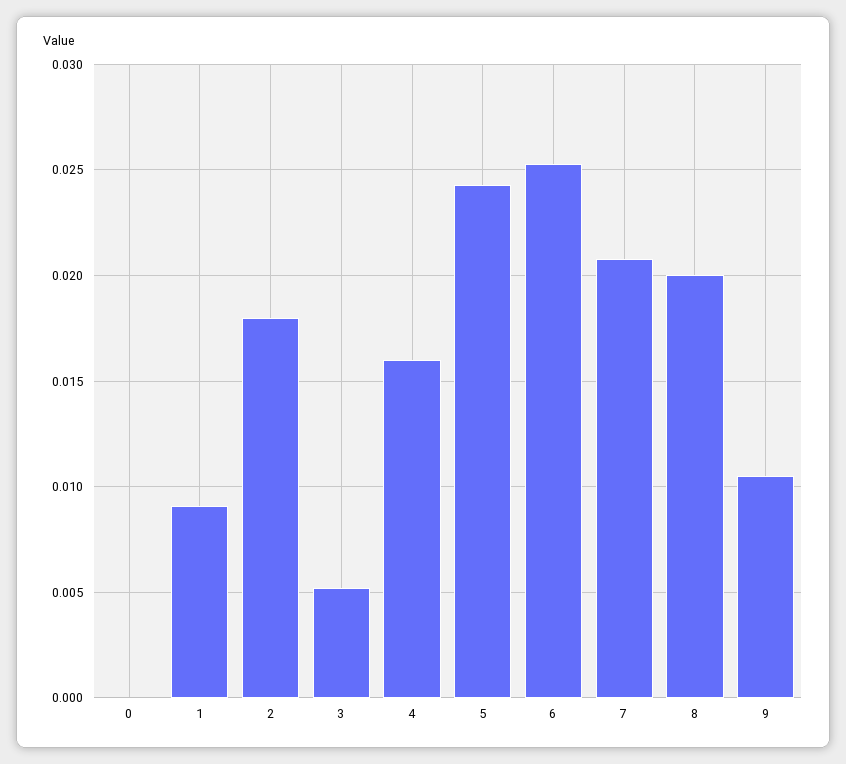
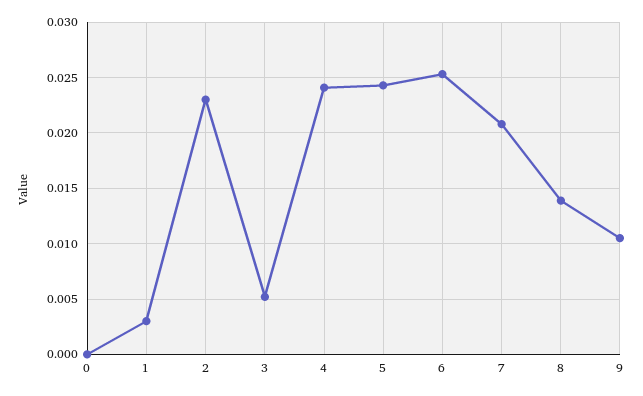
  {
    "0": 0,
-   "1": 0.009,
+   "1": 0.003,
-   "2": 0.018,
+   "2": 0.023,
    "3": 0.005,
-   "4": 0.016,
+   "4": 0.024,
    "5": 0.0245,
    "6": 0.0255,
    "7": 0.021,
-   "8": 0.02,
+   "8": 0.014,
    "9": 0.0105
  }

